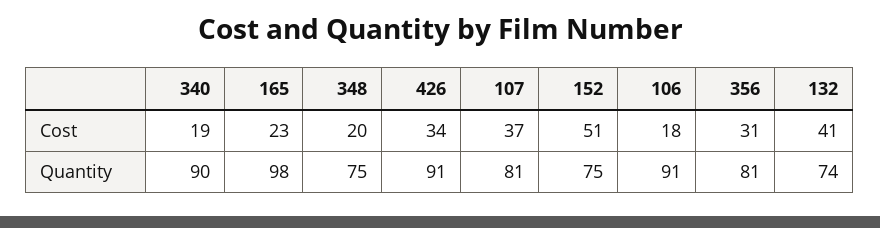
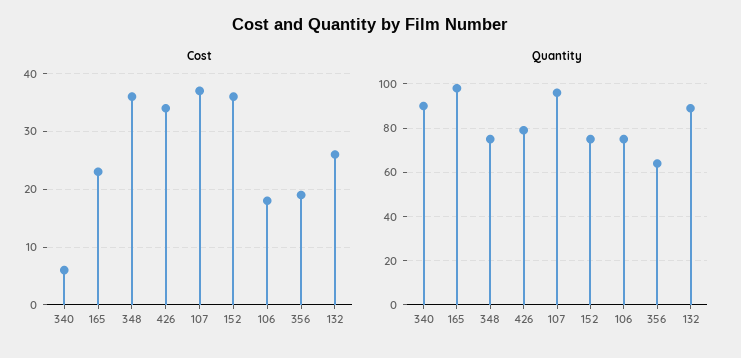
  {
    "Cost": {
-     "340": 19,
+     "340": 5,
      "165": 23,
-     "348": 20,
+     "348": 35,
      "426": 34,
      "107": 37,
-     "152": 51,
+     "152": 35,
      "106": 18,
-     "356": 31,
+     "356": 20,
-     "132": 41
+     "132": 25
    },
    "Quantity": {
      "340": 90,
      "165": 98,
      "348": 75,
-     "426": 91,
+     "426": 80,
-     "107": 81,
+     "107": 95,
      "152": 75,
-     "106": 91,
+     "106": 75,
-     "356": 81,
+     "356": 65,
-     "132": 74
+     "132": 90
    }
  }

